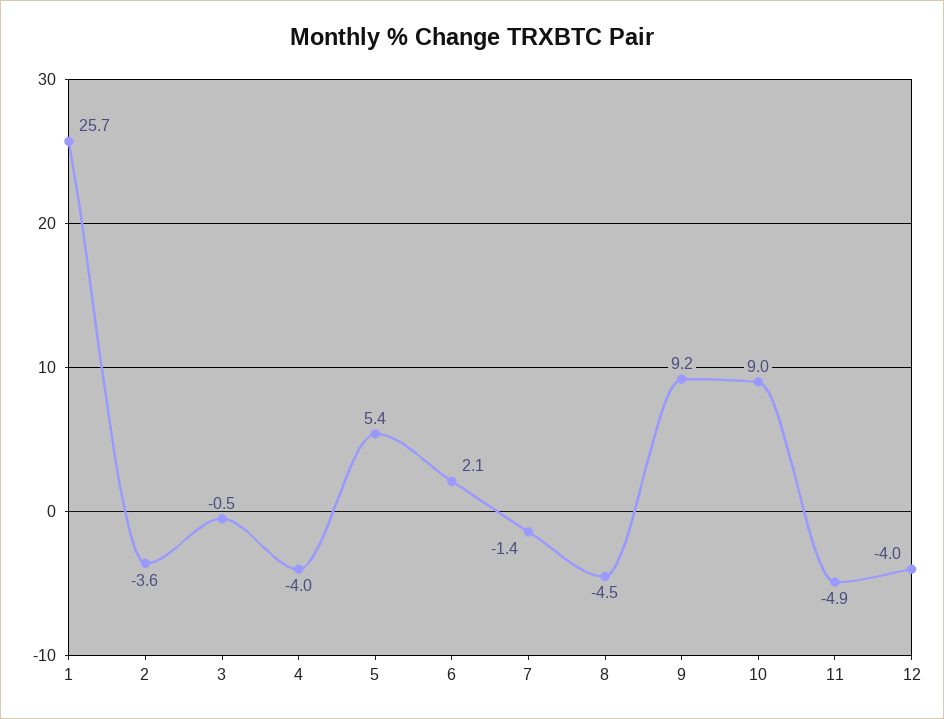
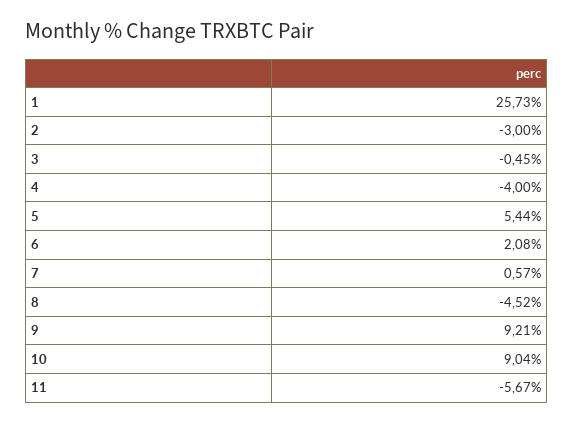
  {
    "1": 25.73,
-   "2": -3.6,
+   "2": -3,
    "3": -0.45,
    "4": -4,
    "5": 5.44,
    "6": 2.08,
-   "7": -1.4,
+   "7": 0.57,
    "8": -4.52,
    "9": 9.21,
    "10": 9.04,
-   "11": -4.9,
+   "11": -5.67
-   "12": -4
  }

